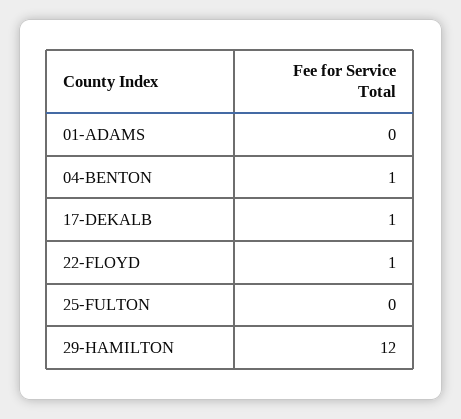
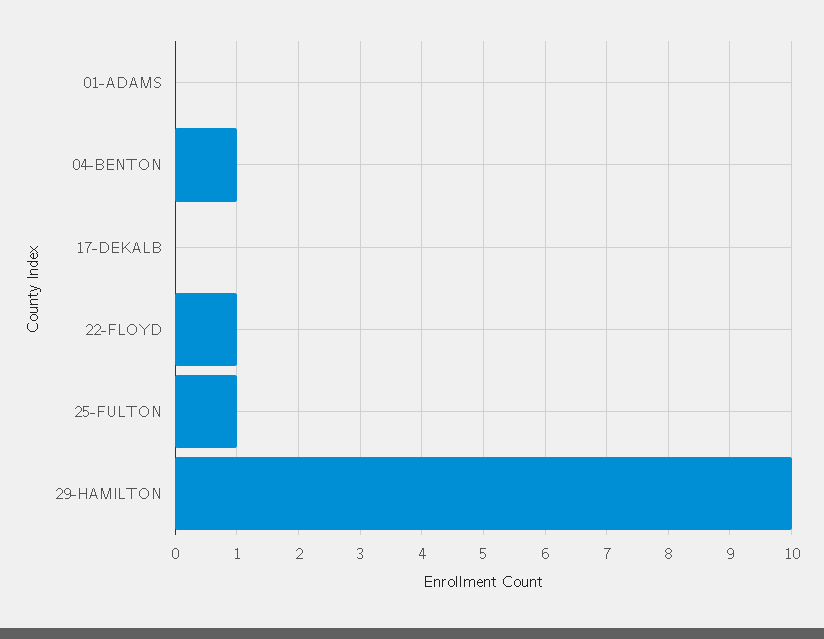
  {
    "01-ADAMS": 0,
    "04-BENTON": 1,
-   "17-DEKALB": 1,
+   "17-DEKALB": 0,
    "22-FLOYD": 1,
-   "25-FULTON": 0,
+   "25-FULTON": 1,
-   "29-HAMILTON": 12
+   "29-HAMILTON": 10
  }

